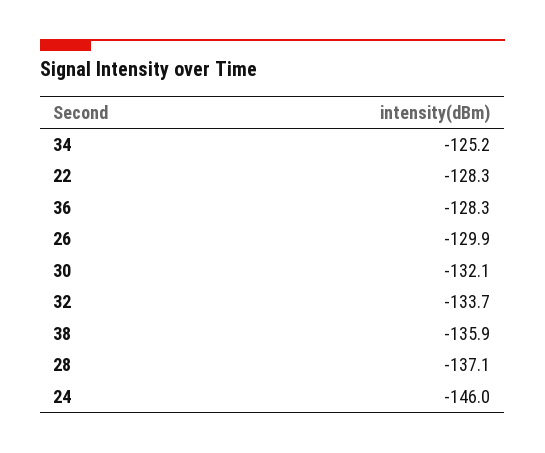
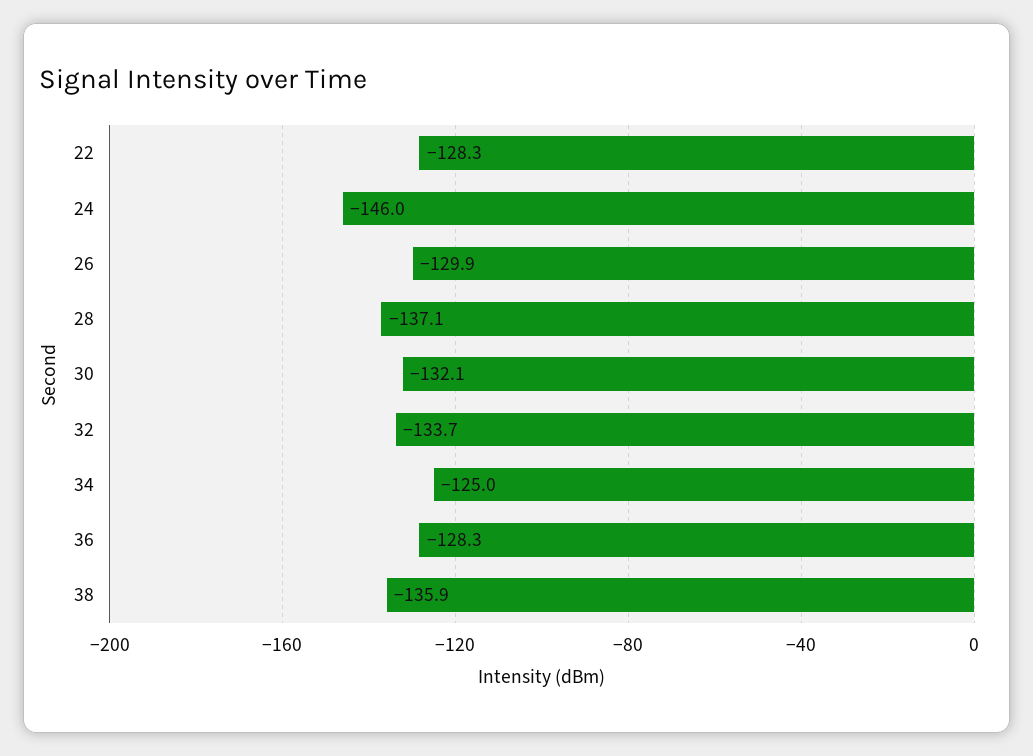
  {
-   "34": -125.2,
+   "34": -125,
    "22": -128.3,
    "36": -128.3,
    "26": -129.9,
    "30": -132.1,
    "32": -133.7,
    "38": -135.9,
    "28": -137.1,
    "24": -146
  }

